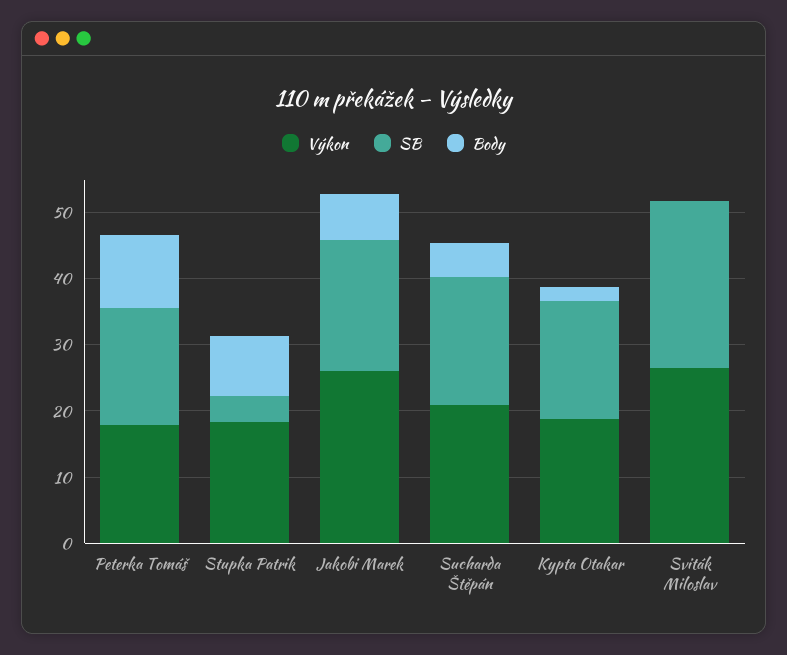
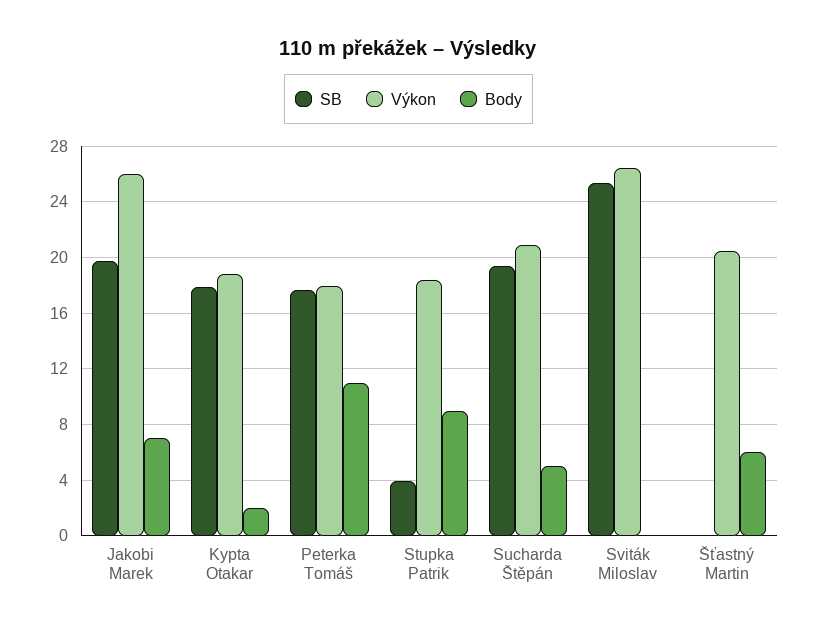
  {
    "Výkon": {
      "Peterka Tomáš": 18,
      "Stupka Patrik": 18.5,
      "Jakobi Marek": 26,
      "Sucharda Štěpán": 21,
      "Kypta Otakar": 19,
-     "Sviták Miloslav": 26.5
+     "Sviták Miloslav": 26.5,
+     "Šťastný Martin": 20.5
    },
    "SB": {
      "Peterka Tomáš": 17.5,
      "Stupka Patrik": 4,
      "Jakobi Marek": 19.5,
      "Sucharda Štěpán": 19.5,
      "Kypta Otakar": 18,
-     "Sviták Miloslav": 25.5
+     "Sviták Miloslav": 25.5,
+     "Šťastný Martin": 0
    },
    "Body": {
      "Peterka Tomáš": 11,
      "Stupka Patrik": 9,
      "Jakobi Marek": 7,
      "Sucharda Štěpán": 5,
      "Kypta Otakar": 2,
-     "Sviták Miloslav": 0
+     "Sviták Miloslav": 0,
+     "Šťastný Martin": 6
    }
  }

